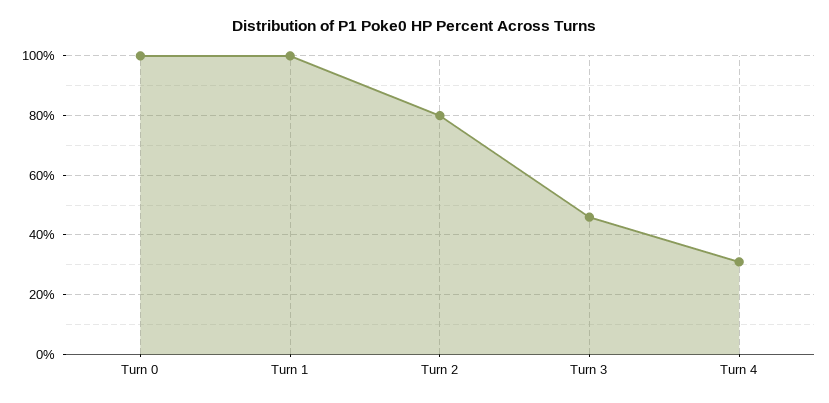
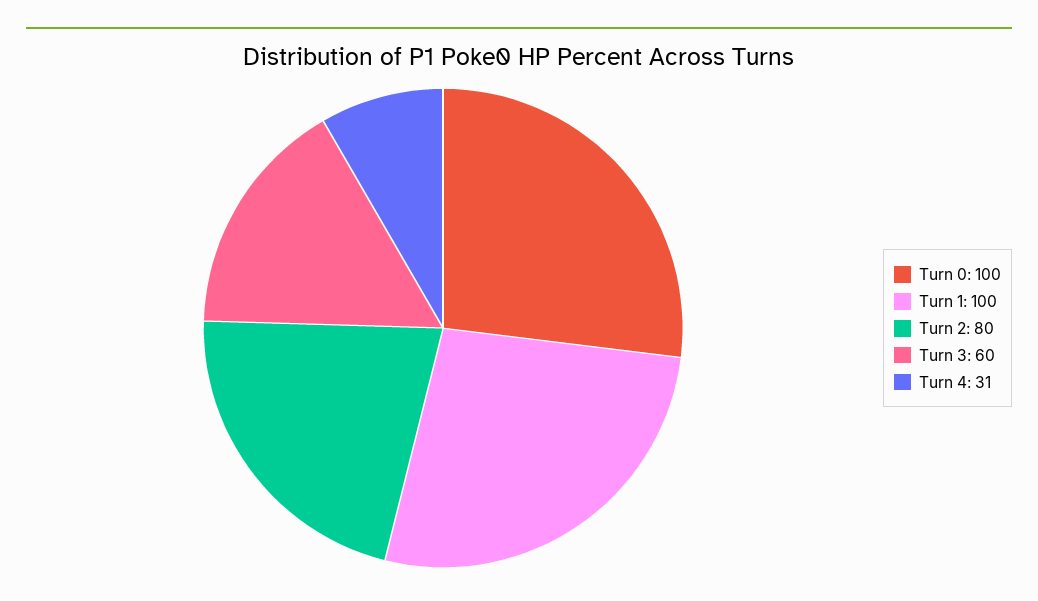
  {
    "Turn 0": 100,
    "Turn 1": 100,
    "Turn 2": 80,
-   "Turn 3": 45,
+   "Turn 3": 60,
    "Turn 4": 31
  }

